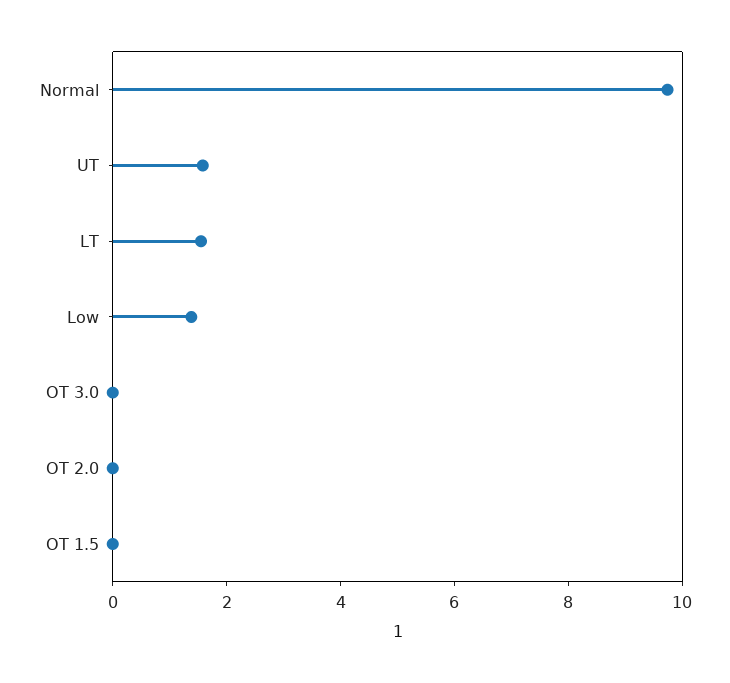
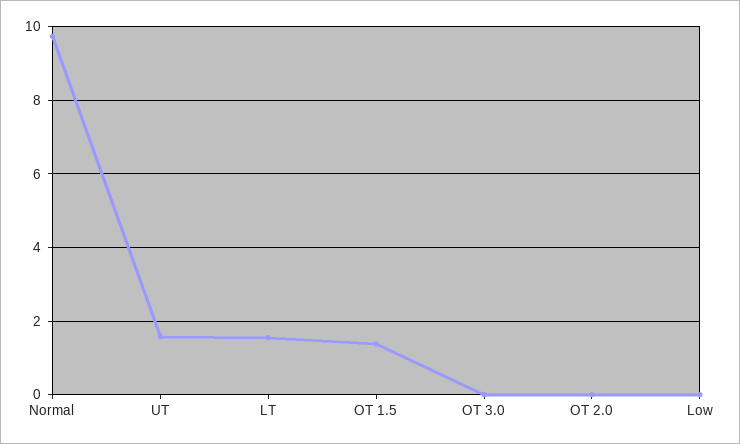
  {
    "Normal": 9.8,
    "UT": 1.6,
    "LT": 1.6,
-   "Low": 1.5,
+   "Low": 0,
    "OT 3.0": 0,
    "OT 2.0": 0,
-   "OT 1.5": 0
+   "OT 1.5": 1.4
  }

